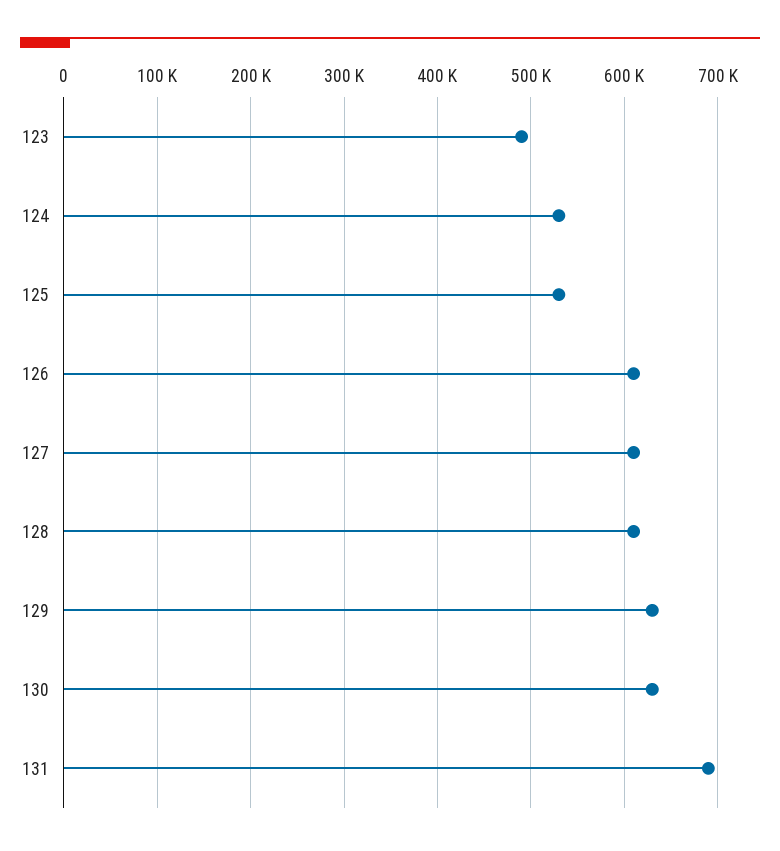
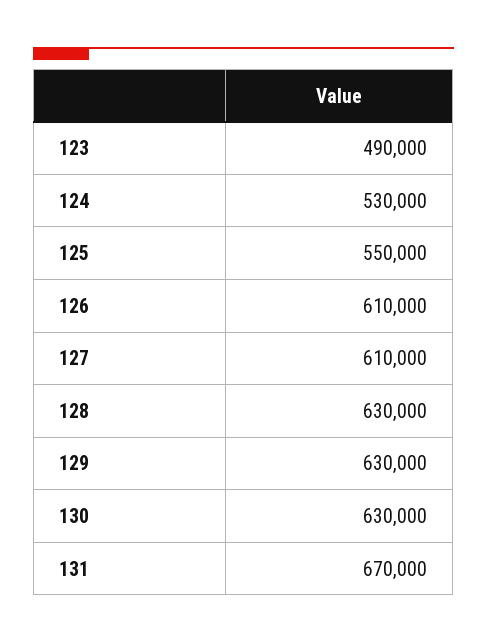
  {
    "123": 490000,
    "124": 530000,
-   "125": 530000,
+   "125": 550000,
    "126": 610000,
    "127": 610000,
-   "128": 610000,
+   "128": 630000,
    "129": 630000,
    "130": 630000,
-   "131": 690000
+   "131": 670000
  }

